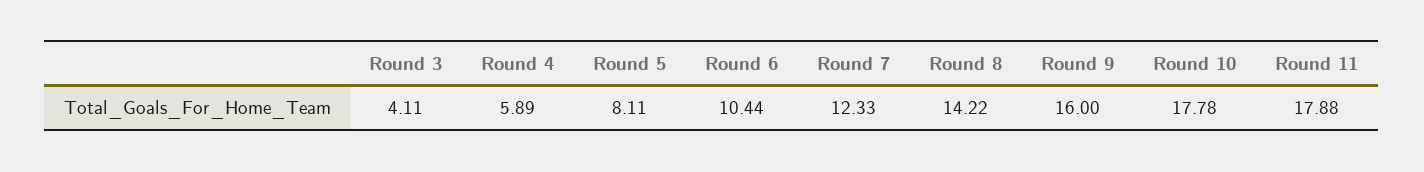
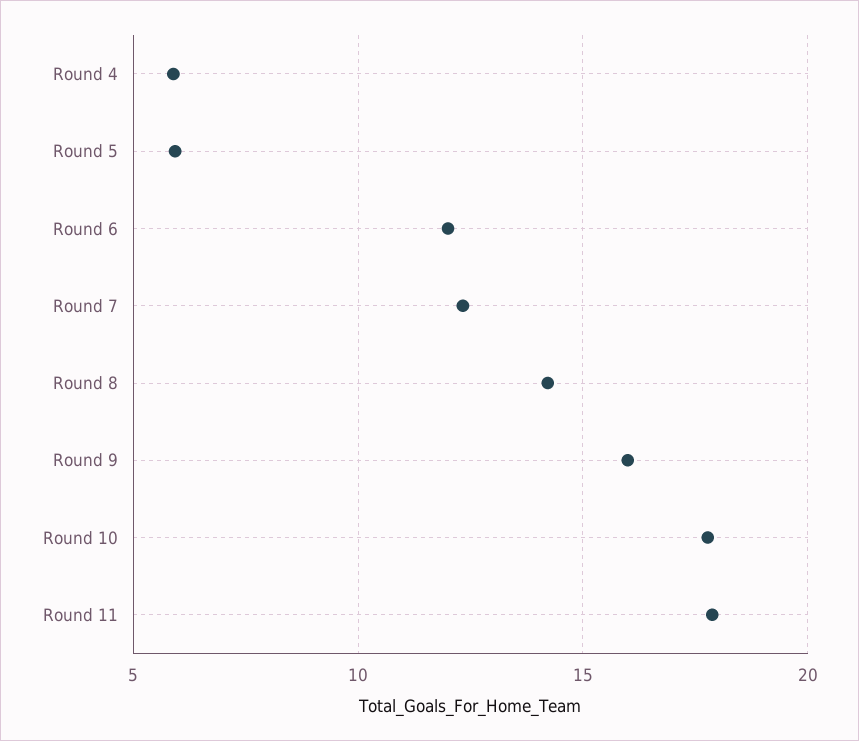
  {
-   "Round 3": 4.11,
    "Round 4": 5.89,
-   "Round 5": 8.11,
+   "Round 5": 6,
-   "Round 6": 10.44,
+   "Round 6": 12,
    "Round 7": 12.33,
    "Round 8": 14.22,
    "Round 9": 16,
    "Round 10": 17.78,
    "Round 11": 17.88
  }

